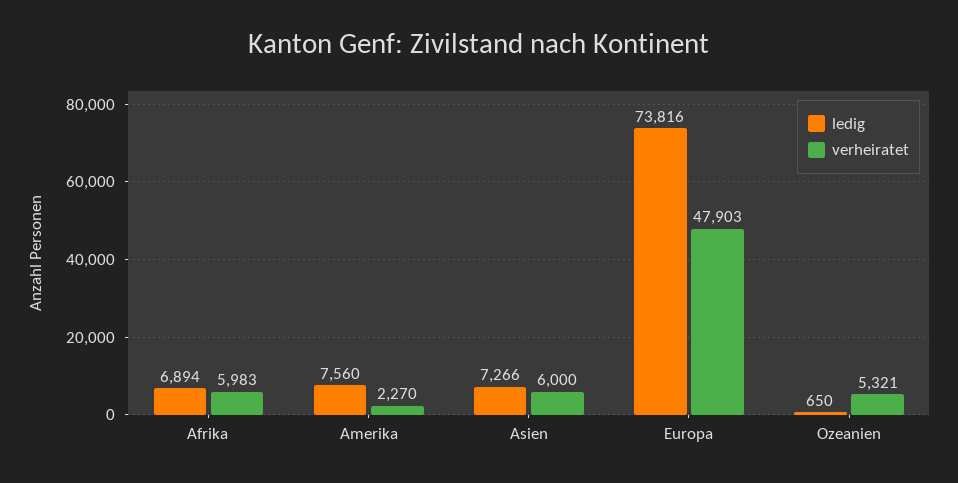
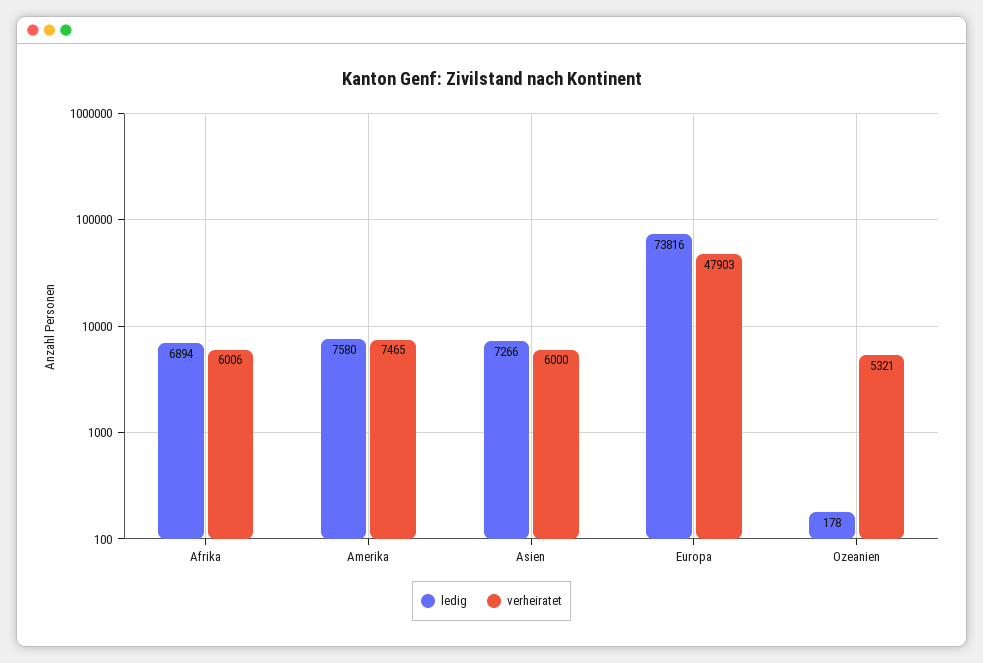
  {
    "ledig": {
      "Afrika": 6894,
-     "Amerika": 7560,
+     "Amerika": 7580,
      "Asien": 7266,
      "Europa": 73816,
-     "Ozeanien": 650
+     "Ozeanien": 178
    },
    "verheiratet": {
-     "Afrika": 5983,
+     "Afrika": 6006,
-     "Amerika": 2270,
+     "Amerika": 7465,
      "Asien": 6000,
      "Europa": 47903,
      "Ozeanien": 5321
    }
  }

